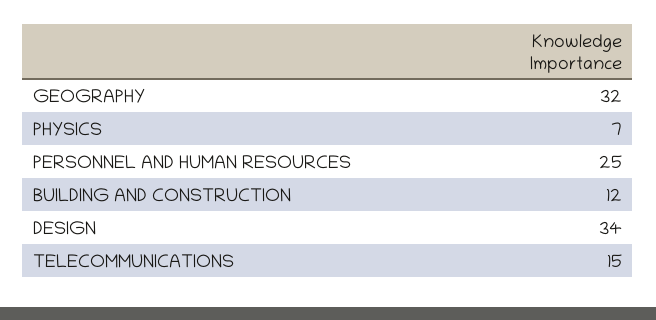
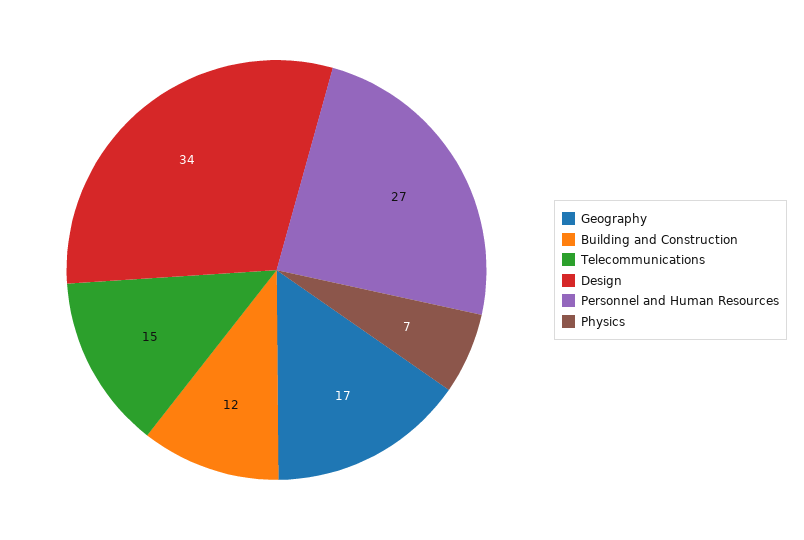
  {
-   "GEOGRAPHY": 32,
+   "GEOGRAPHY": 17,
    "PHYSICS": 7,
-   "PERSONNEL AND HUMAN RESOURCES": 25,
+   "PERSONNEL AND HUMAN RESOURCES": 27,
    "BUILDING AND CONSTRUCTION": 12,
    "DESIGN": 34,
    "TELECOMMUNICATIONS": 15
  }

